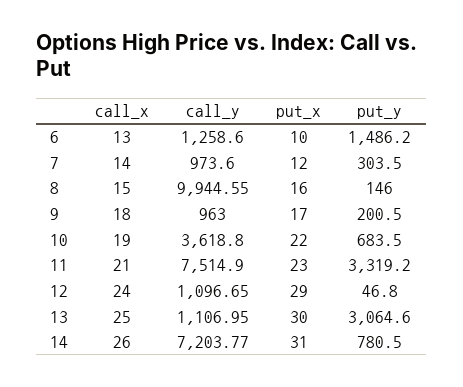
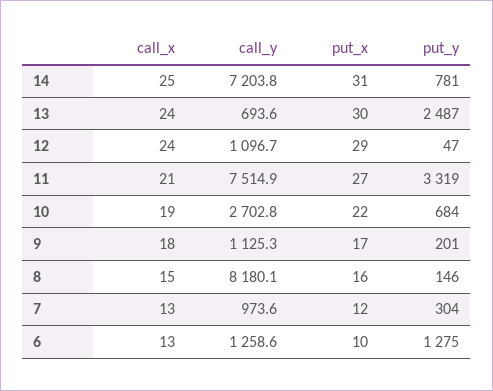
  {
    "call_x": {
      "6": 13,
-     "7": 14,
+     "7": 13,
      "8": 15,
      "9": 18,
      "10": 19,
      "11": 21,
      "12": 24,
-     "13": 25,
+     "13": 24,
-     "14": 26
+     "14": 25
    },
    "call_y": {
      "6": 1258.6,
      "7": 973.6,
-     "8": 9944.55,
+     "8": 8180.1,
-     "9": 963,
+     "9": 1125.3,
-     "10": 3618.8,
+     "10": 2702.8,
      "11": 7514.9,
      "12": 1096.65,
-     "13": 1106.95,
+     "13": 693.6,
      "14": 7203.77
    },
    "put_x": {
      "6": 10,
      "7": 12,
      "8": 16,
      "9": 17,
      "10": 22,
-     "11": 23,
+     "11": 27,
      "12": 29,
      "13": 30,
      "14": 31
    },
    "put_y": {
-     "6": 1486.2,
+     "6": 1275,
      "7": 303.5,
      "8": 146,
      "9": 200.5,
      "10": 683.5,
      "11": 3319.2,
      "12": 46.8,
-     "13": 3064.6,
+     "13": 2487,
      "14": 780.5
    }
  }

